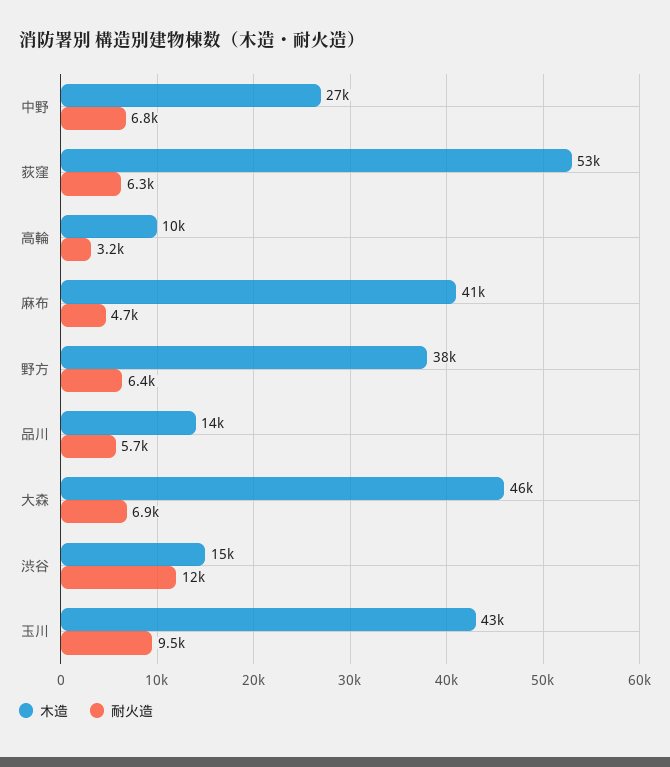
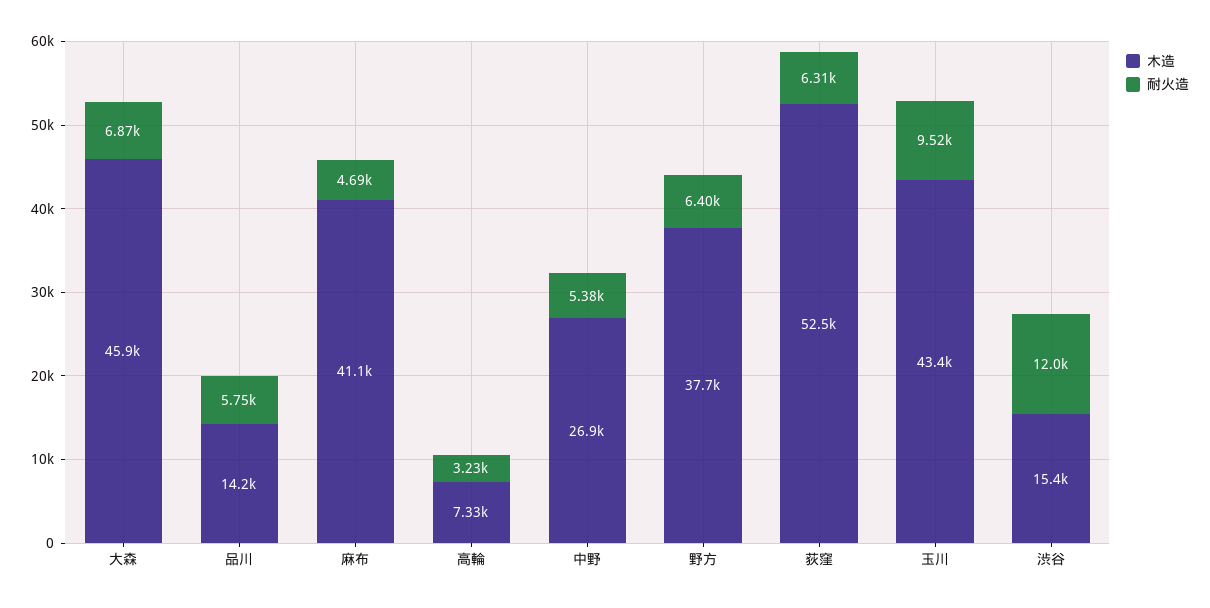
  {
    "木造": {
      "中野": 26900,
      "荻窪": 52500,
-     "高輪": 10000,
+     "高輪": 7330,
      "麻布": 41100,
      "野方": 37700,
      "品川": 14200,
      "大森": 45900,
      "渋谷": 15400,
      "玉川": 43400
    },
    "耐火造": {
-     "中野": 6800,
+     "中野": 5380,
      "荻窪": 6310,
      "高輪": 3230,
      "麻布": 4690,
      "野方": 6400,
      "品川": 5750,
      "大森": 6870,
      "渋谷": 12000,
      "玉川": 9520
    }
  }

